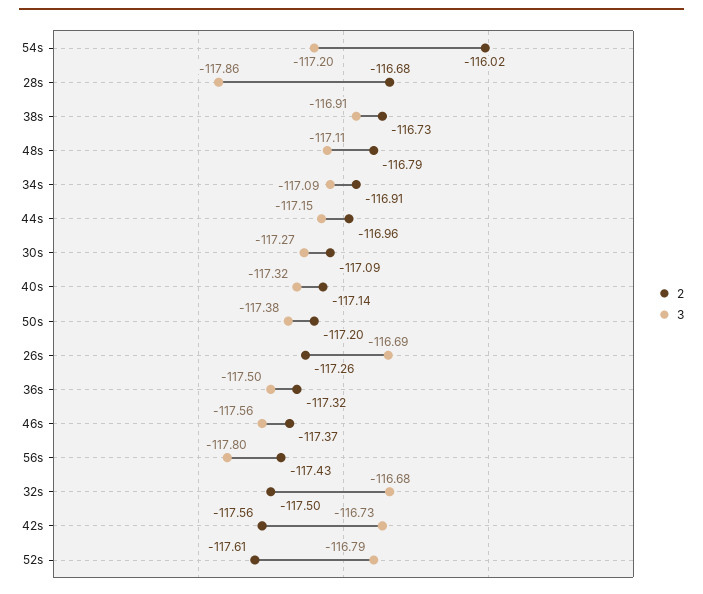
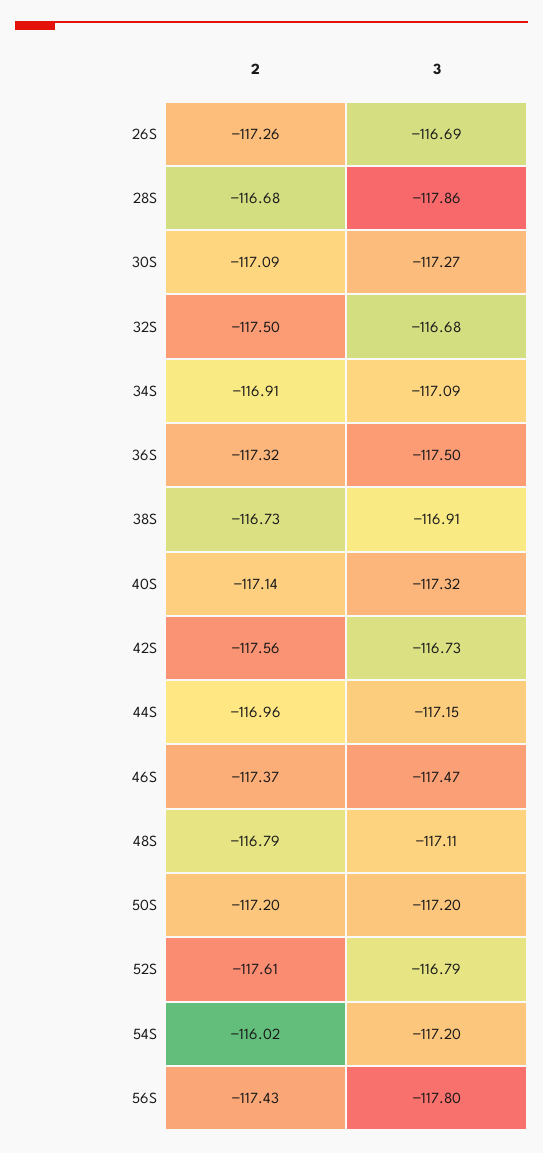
  {
    "2": {
      "54s": -116.02,
      "28s": -116.68,
      "38s": -116.73,
      "48s": -116.79,
      "34s": -116.91,
      "44s": -116.96,
      "30s": -117.09,
      "40s": -117.14,
      "50s": -117.2,
      "26s": -117.26,
      "36s": -117.32,
      "46s": -117.37,
      "56s": -117.43,
      "32s": -117.5,
      "42s": -117.56,
      "52s": -117.61
    },
    "3": {
      "54s": -117.2,
      "28s": -117.86,
      "38s": -116.91,
      "48s": -117.11,
      "34s": -117.09,
      "44s": -117.15,
      "30s": -117.27,
      "40s": -117.32,
-     "50s": -117.38,
+     "50s": -117.2,
      "26s": -116.69,
      "36s": -117.5,
-     "46s": -117.56,
+     "46s": -117.47,
      "56s": -117.8,
      "32s": -116.68,
      "42s": -116.73,
      "52s": -116.79
    }
  }

